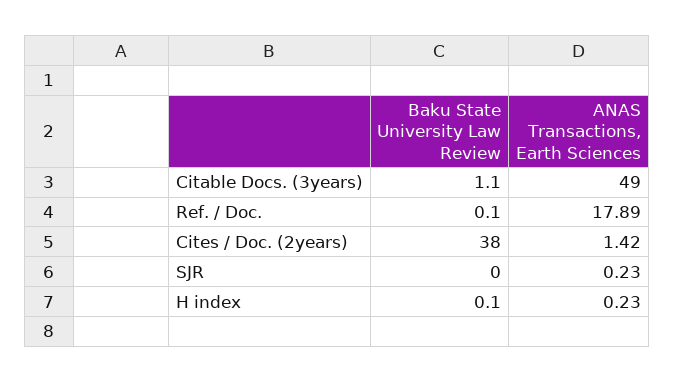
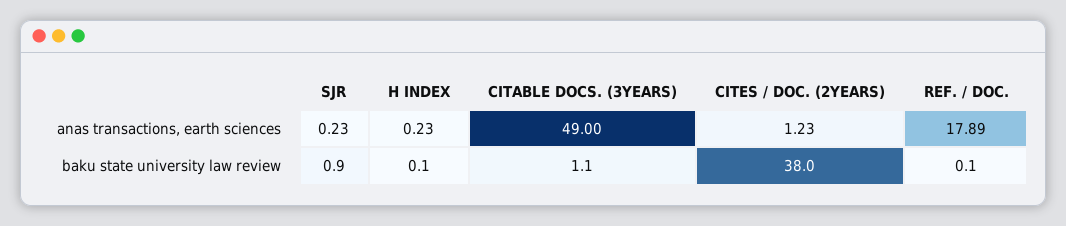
  {
    "Baku State University Law Review": {
      "Citable Docs. (3years)": 1.1,
      "Ref. / Doc.": 0.1,
      "Cites / Doc. (2years)": 38,
-     "SJR": 0,
+     "SJR": 0.9,
      "H index": 0.1
    },
    "ANAS Transactions, Earth Sciences": {
      "Citable Docs. (3years)": 49,
      "Ref. / Doc.": 17.89,
-     "Cites / Doc. (2years)": 1.42,
+     "Cites / Doc. (2years)": 1.23,
      "SJR": 0.23,
      "H index": 0.23
    }
  }

